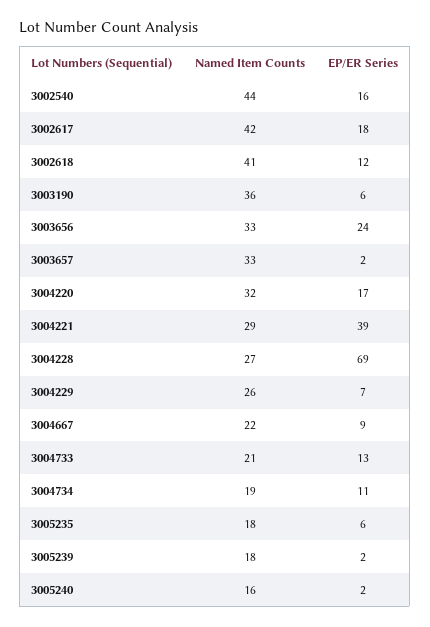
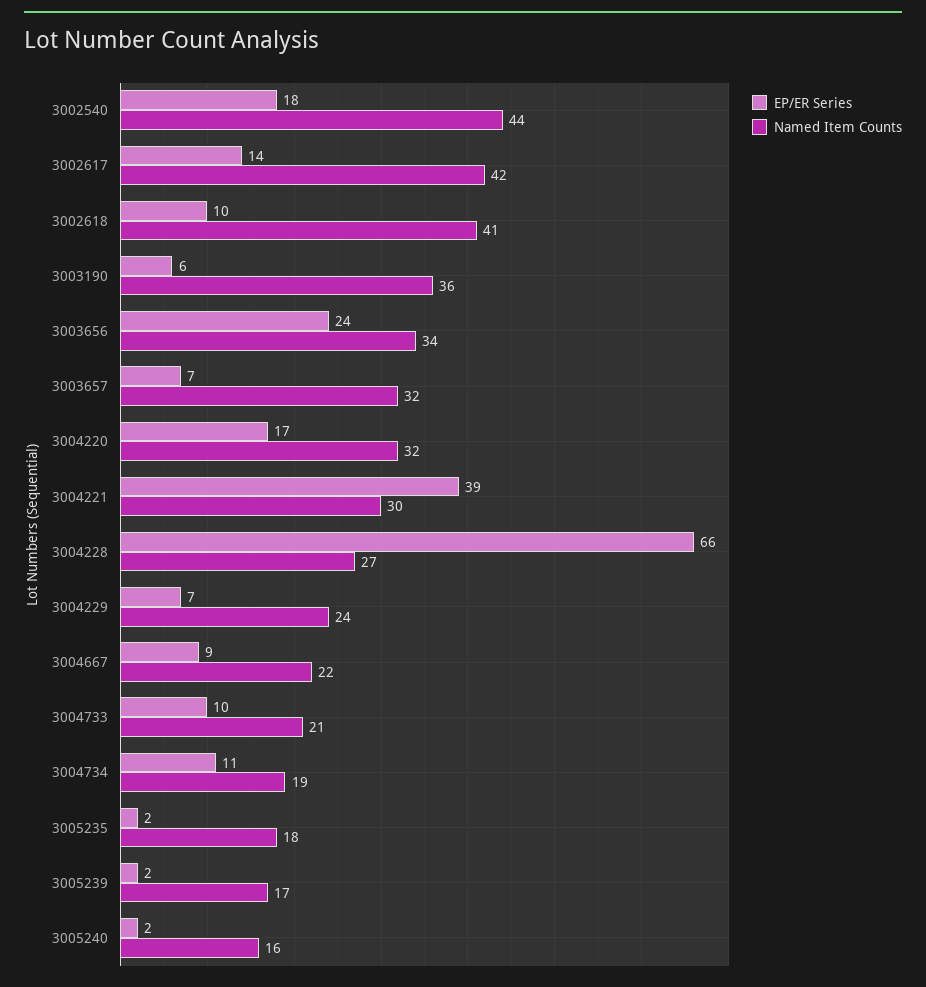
  {
    "Named Item Counts": {
      "3002540": 44,
      "3002617": 42,
      "3002618": 41,
      "3003190": 36,
-     "3003656": 33,
+     "3003656": 34,
-     "3003657": 33,
+     "3003657": 32,
      "3004220": 32,
-     "3004221": 29,
+     "3004221": 30,
      "3004228": 27,
-     "3004229": 26,
+     "3004229": 24,
      "3004667": 22,
      "3004733": 21,
      "3004734": 19,
      "3005235": 18,
-     "3005239": 18,
+     "3005239": 17,
      "3005240": 16
    },
    "EP/ER Series": {
-     "3002540": 16,
+     "3002540": 18,
-     "3002617": 18,
+     "3002617": 14,
-     "3002618": 12,
+     "3002618": 10,
      "3003190": 6,
      "3003656": 24,
-     "3003657": 2,
+     "3003657": 7,
      "3004220": 17,
      "3004221": 39,
-     "3004228": 69,
+     "3004228": 66,
      "3004229": 7,
      "3004667": 9,
-     "3004733": 13,
+     "3004733": 10,
      "3004734": 11,
-     "3005235": 6,
+     "3005235": 2,
      "3005239": 2,
      "3005240": 2
    }
  }

